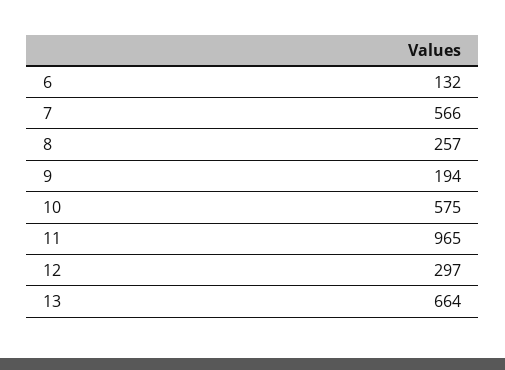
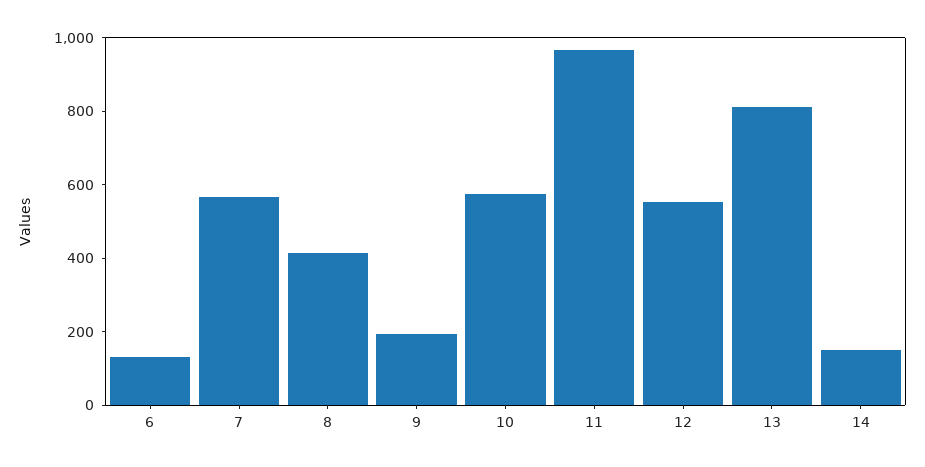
  {
    "6": 132,
    "7": 566,
-   "8": 257,
+   "8": 400,
    "9": 194,
    "10": 575,
    "11": 965,
-   "12": 297,
+   "12": 550,
-   "13": 664
+   "13": 800,
+   "14": 150
  }

